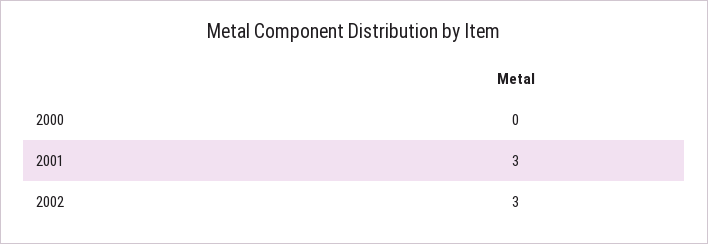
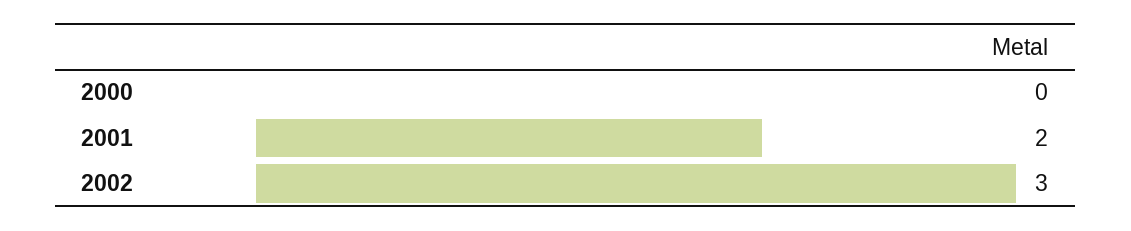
  {
    "2000": 0,
-   "2001": 3,
+   "2001": 2,
    "2002": 3
  }

